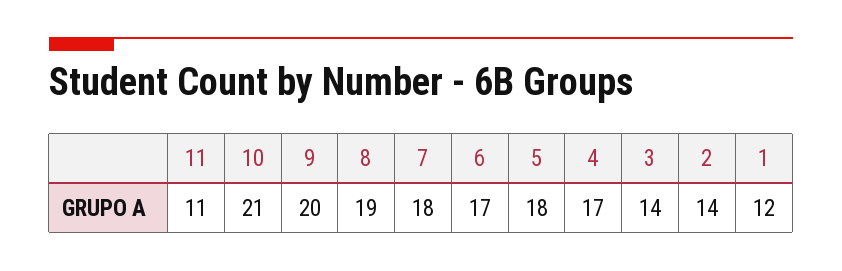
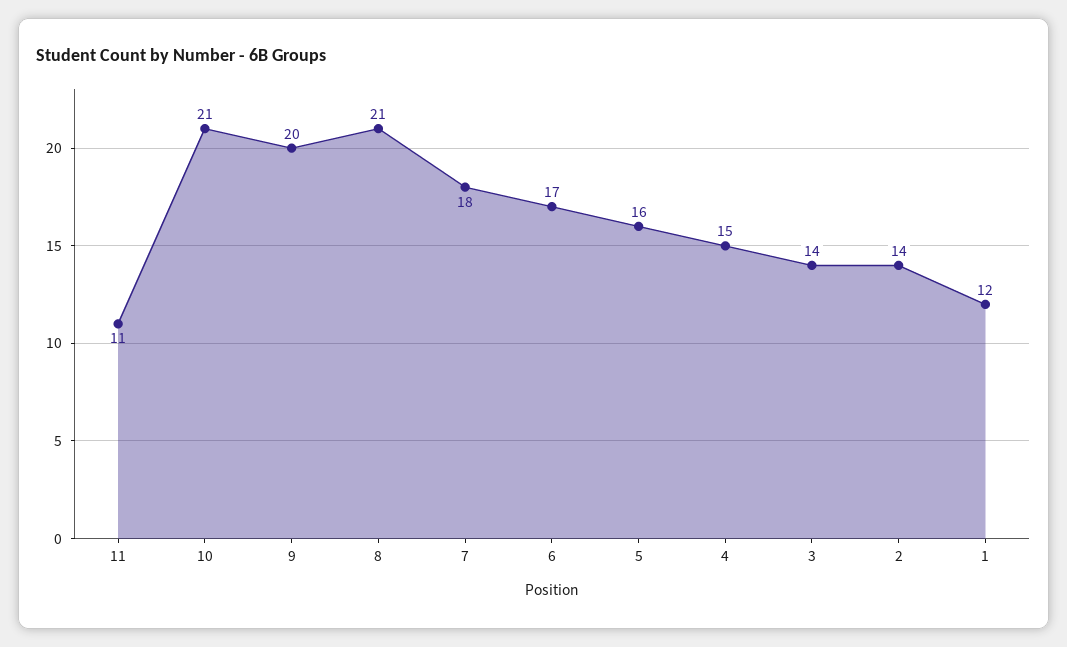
  {
    "11": 11,
    "10": 21,
    "9": 20,
-   "8": 19,
+   "8": 21,
    "7": 18,
    "6": 17,
-   "5": 18,
+   "5": 16,
-   "4": 17,
+   "4": 15,
    "3": 14,
    "2": 14,
    "1": 12
  }

